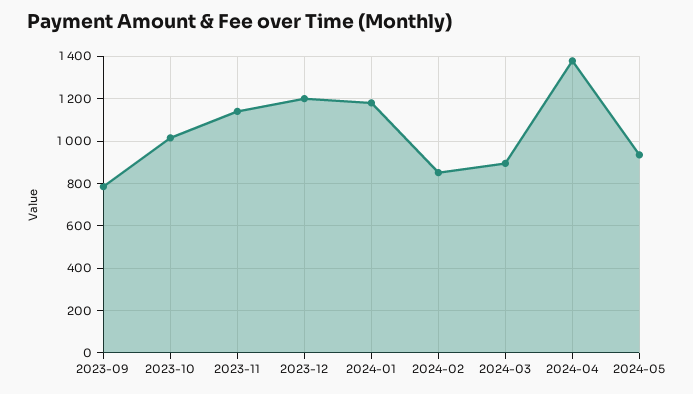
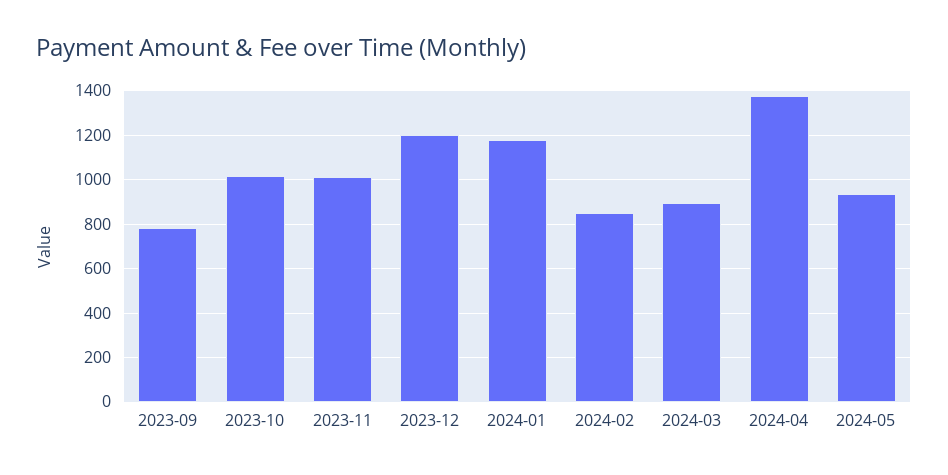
  {
    "2023-09": 800,
    "2023-10": 1000,
-   "2023-11": 1150,
+   "2023-11": 1000,
    "2023-12": 1200,
    "2024-01": 1200,
    "2024-02": 850,
    "2024-03": 900,
    "2024-04": 1400,
    "2024-05": 950
  }

